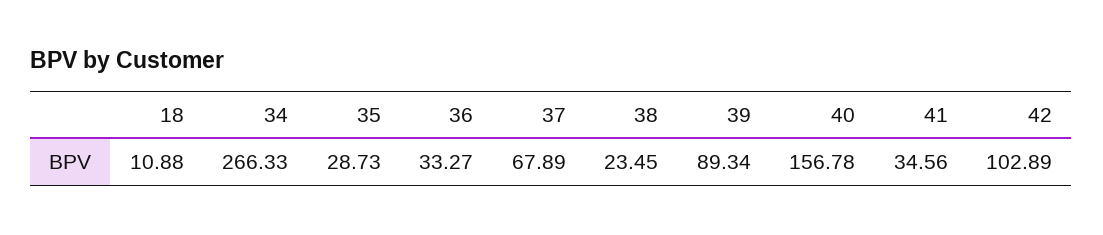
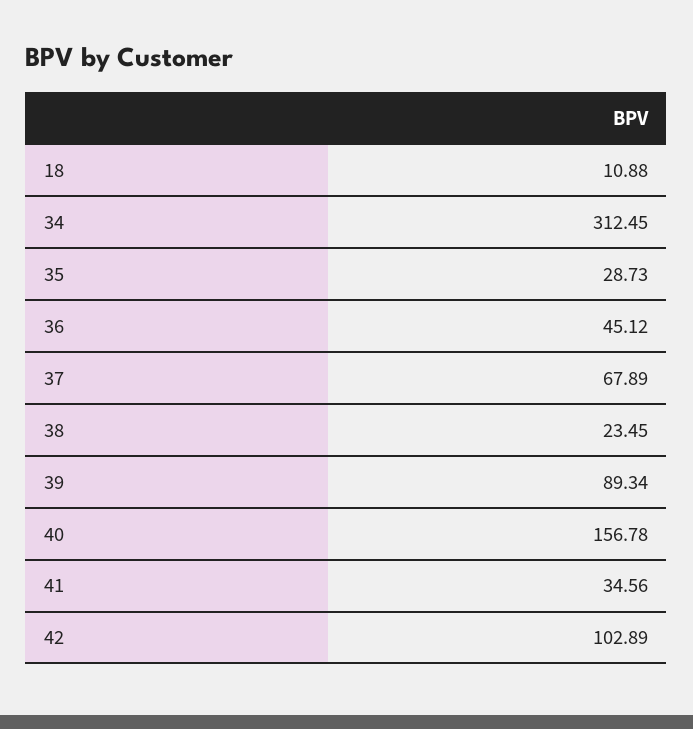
  {
    "18": 10.88,
-   "34": 266.33,
+   "34": 312.45,
    "35": 28.73,
-   "36": 33.27,
+   "36": 45.12,
    "37": 67.89,
    "38": 23.45,
    "39": 89.34,
    "40": 156.78,
    "41": 34.56,
    "42": 102.89
  }

